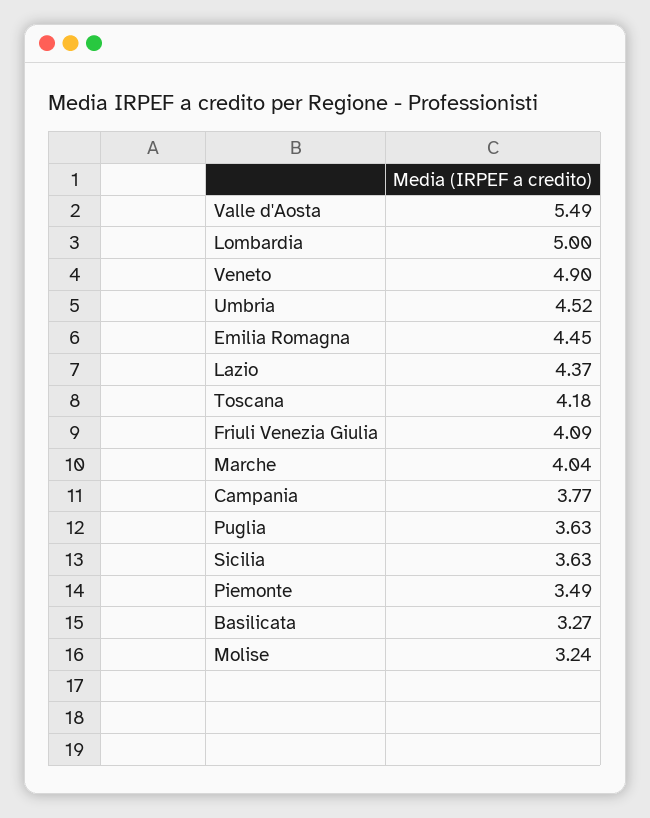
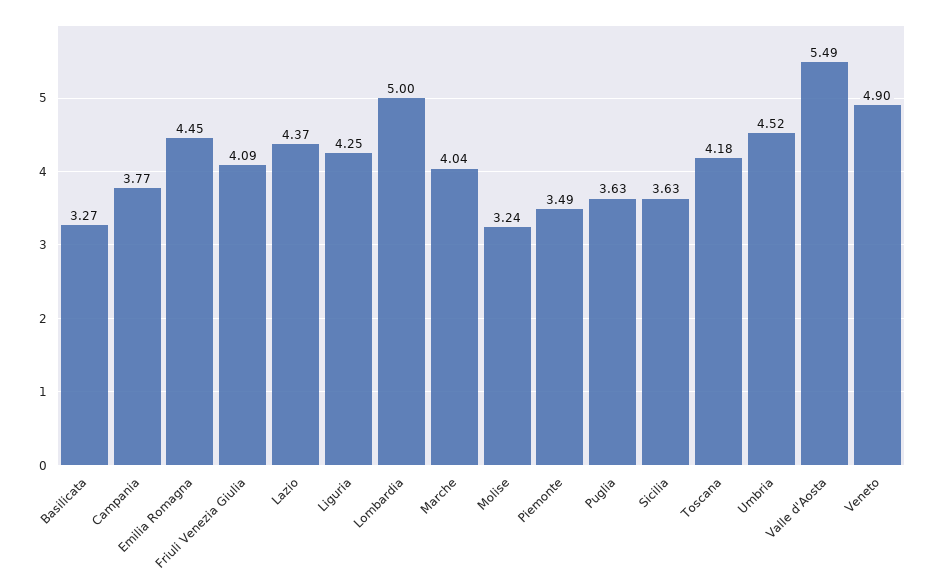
  {
    "Valle d'Aosta": 5.49,
    "Lombardia": 5,
    "Veneto": 4.9,
    "Umbria": 4.52,
    "Emilia Romagna": 4.45,
    "Lazio": 4.37,
    "Toscana": 4.18,
    "Friuli Venezia Giulia": 4.09,
    "Marche": 4.04,
    "Campania": 3.77,
    "Puglia": 3.63,
    "Sicilia": 3.63,
    "Piemonte": 3.49,
    "Basilicata": 3.27,
-   "Molise": 3.24
+   "Molise": 3.24,
+   "Liguria": 4.25
  }

